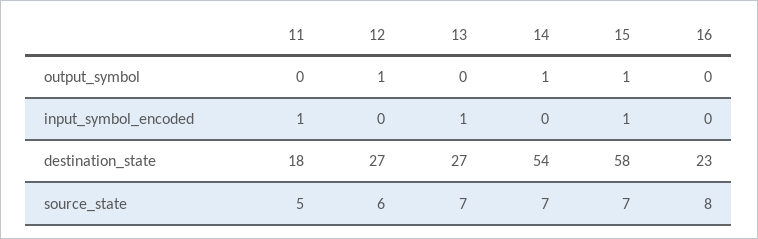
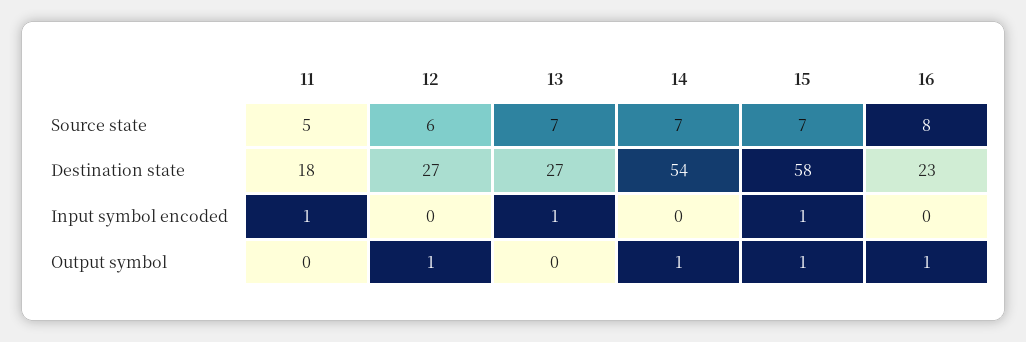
  {
    "11": {
      "output_symbol": 0,
      "input_symbol_encoded": 1,
      "destination_state": 18,
      "source_state": 5
    },
    "12": {
      "output_symbol": 1,
      "input_symbol_encoded": 0,
      "destination_state": 27,
      "source_state": 6
    },
    "13": {
      "output_symbol": 0,
      "input_symbol_encoded": 1,
      "destination_state": 27,
      "source_state": 7
    },
    "14": {
      "output_symbol": 1,
      "input_symbol_encoded": 0,
      "destination_state": 54,
      "source_state": 7
    },
    "15": {
      "output_symbol": 1,
      "input_symbol_encoded": 1,
      "destination_state": 58,
      "source_state": 7
    },
    "16": {
-     "output_symbol": 0,
+     "output_symbol": 1,
      "input_symbol_encoded": 0,
      "destination_state": 23,
      "source_state": 8
    }
  }

